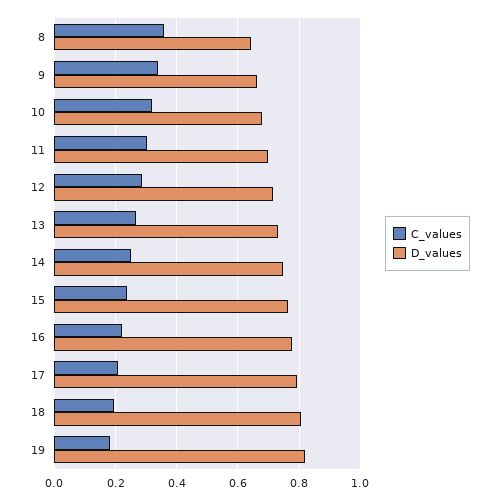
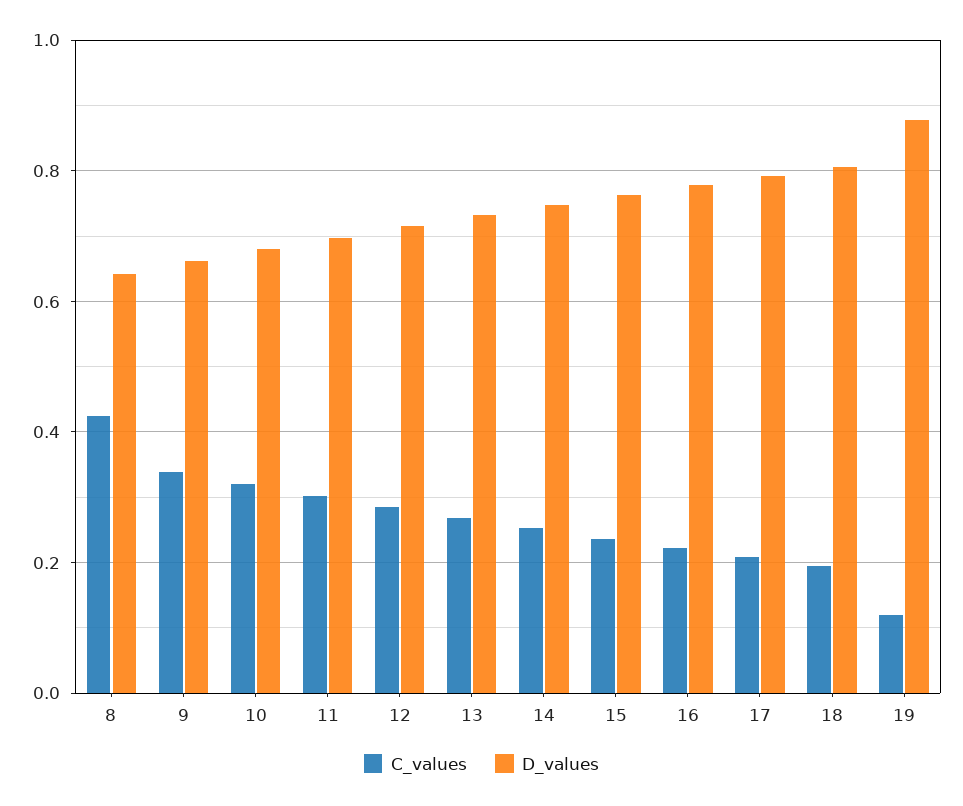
  {
    "C_values": {
-     "8": 0.36,
+     "8": 0.42,
      "9": 0.34,
      "10": 0.32,
      "11": 0.3,
      "12": 0.28,
      "13": 0.26,
      "14": 0.26,
      "15": 0.24,
      "16": 0.22,
      "17": 0.2,
      "18": 0.2,
-     "19": 0.18
+     "19": 0.12
    },
    "D_values": {
      "8": 0.64,
      "9": 0.66,
      "10": 0.68,
      "11": 0.7,
      "12": 0.72,
      "13": 0.74,
      "14": 0.74,
      "15": 0.76,
      "16": 0.78,
      "17": 0.8,
      "18": 0.8,
-     "19": 0.82
+     "19": 0.88
    }
  }

